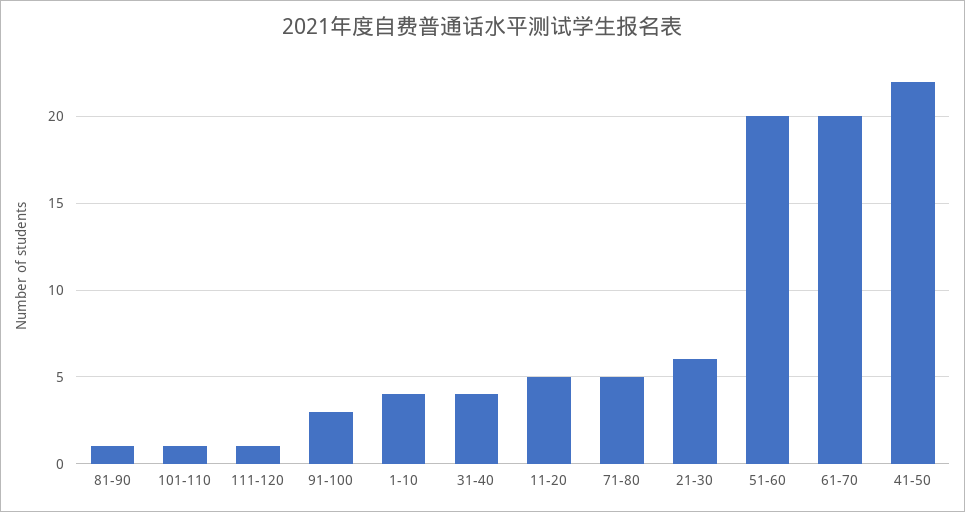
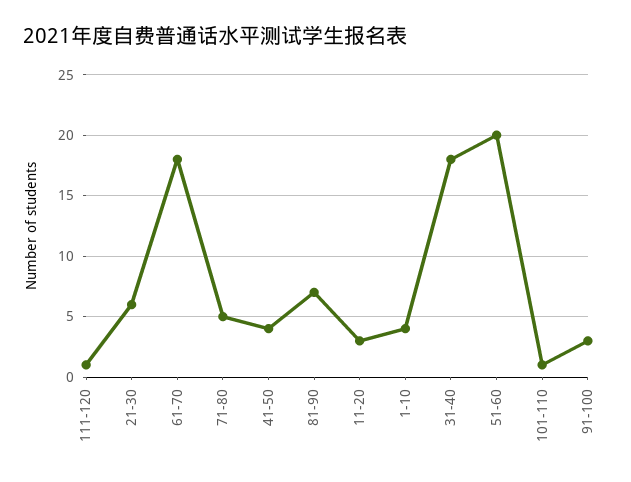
  {
-   "81-90": 1,
+   "81-90": 7,
    "101-110": 1,
    "111-120": 1,
    "91-100": 3,
    "1-10": 4,
-   "31-40": 4,
+   "31-40": 18,
-   "11-20": 5,
+   "11-20": 3,
    "71-80": 5,
    "21-30": 6,
    "51-60": 20,
-   "61-70": 20,
+   "61-70": 18,
-   "41-50": 22
+   "41-50": 4
  }

